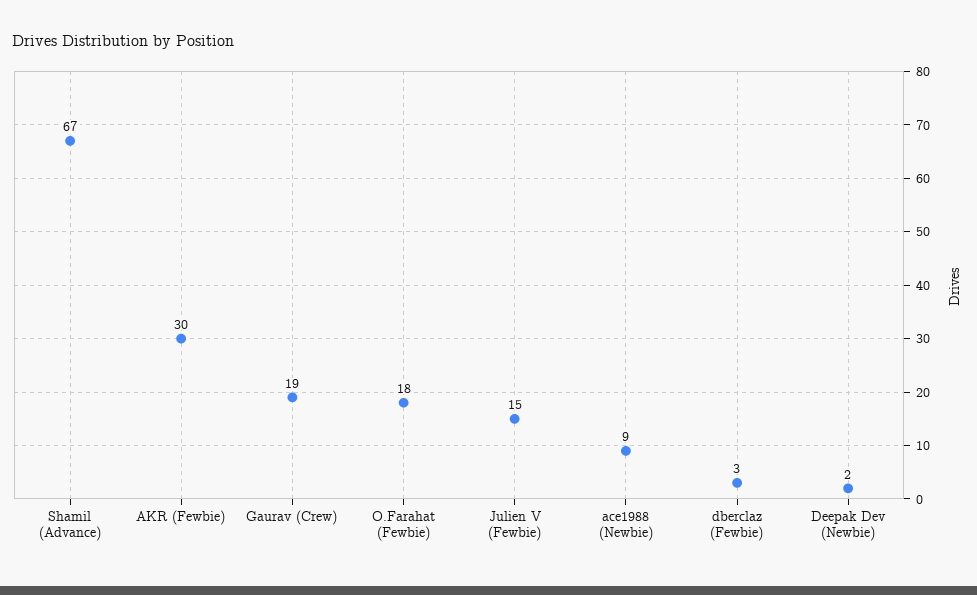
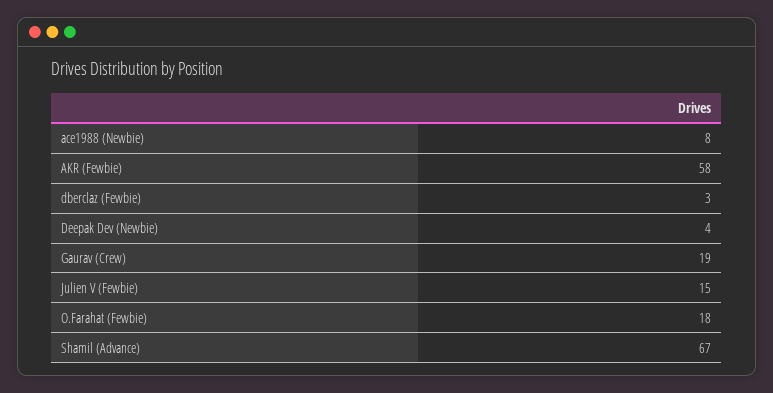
  {
    "Shamil (Advance)": 67,
-   "AKR (Fewbie)": 30,
+   "AKR (Fewbie)": 58,
    "Gaurav (Crew)": 19,
    "O.Farahat (Fewbie)": 18,
    "Julien V (Fewbie)": 15,
-   "ace1988 (Newbie)": 9,
+   "ace1988 (Newbie)": 8,
    "dberclaz (Fewbie)": 3,
-   "Deepak Dev (Newbie)": 2
+   "Deepak Dev (Newbie)": 4
  }

